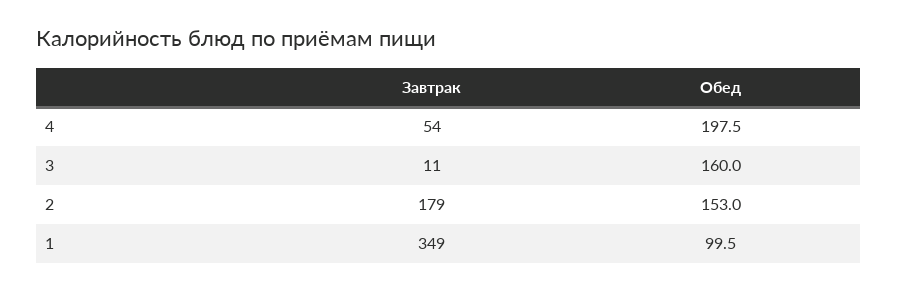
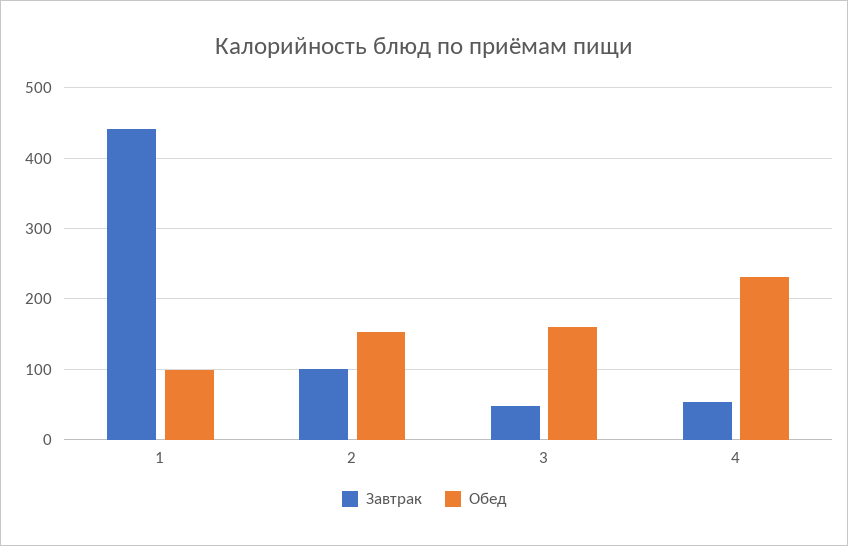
  {
    "Завтрак": {
      "4": 54,
-     "3": 11,
+     "3": 50,
-     "2": 179,
+     "2": 100,
-     "1": 349
+     "1": 440
    },
    "Обед": {
-     "4": 197.5,
+     "4": 230,
      "3": 160,
      "2": 153,
      "1": 99.5
    }
  }

